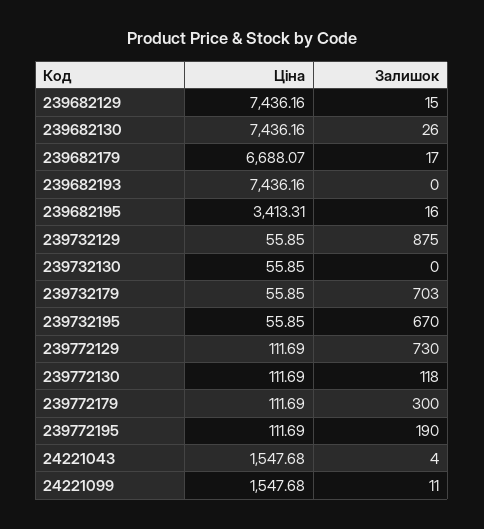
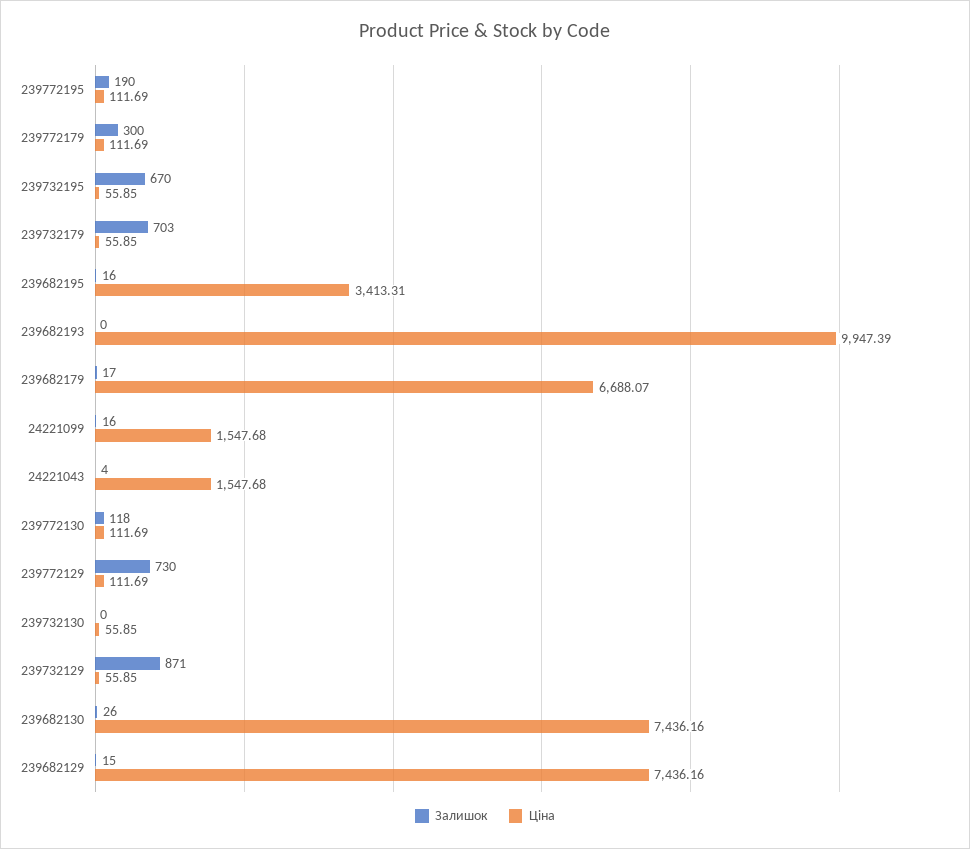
  {
    "Ціна": {
      "239682129": 7436.16,
      "239682130": 7436.16,
      "239682179": 6688.07,
-     "239682193": 7436.16,
+     "239682193": 9947.39,
      "239682195": 3413.31,
      "239732129": 55.85,
      "239732130": 55.85,
      "239732179": 55.85,
      "239732195": 55.85,
      "239772129": 111.69,
      "239772130": 111.69,
      "239772179": 111.69,
      "239772195": 111.69,
      "24221043": 1547.68,
      "24221099": 1547.68
    },
    "Залишок": {
      "239682129": 15,
      "239682130": 26,
      "239682179": 17,
      "239682193": 0,
      "239682195": 16,
-     "239732129": 875,
+     "239732129": 871,
      "239732130": 0,
      "239732179": 703,
      "239732195": 670,
      "239772129": 730,
      "239772130": 118,
      "239772179": 300,
      "239772195": 190,
      "24221043": 4,
-     "24221099": 11
+     "24221099": 16
    }
  }

